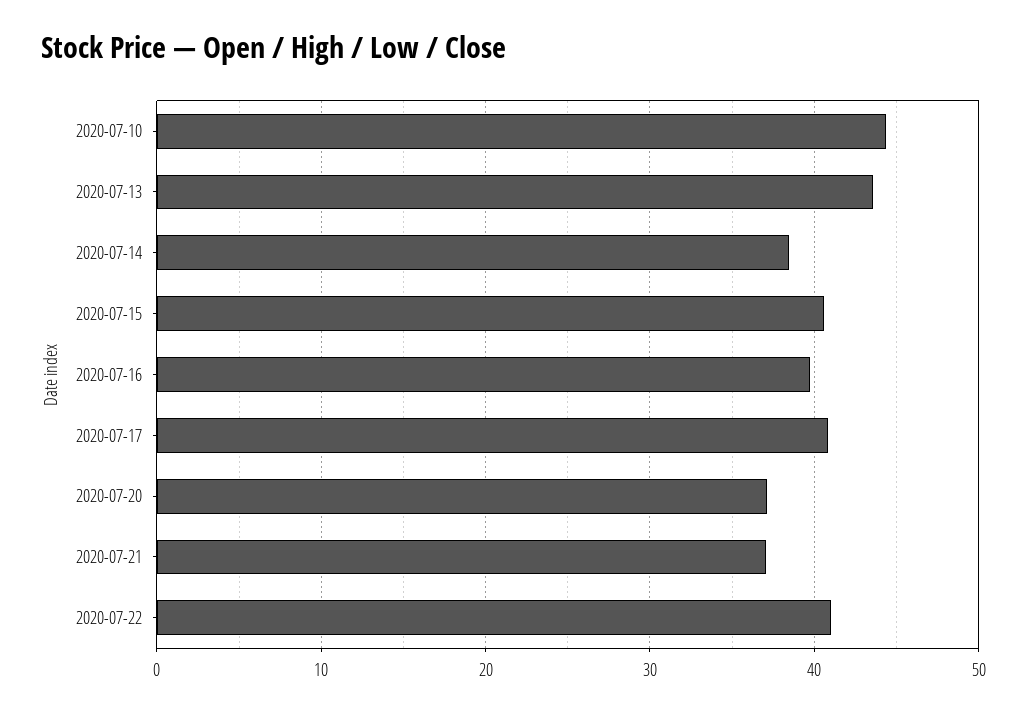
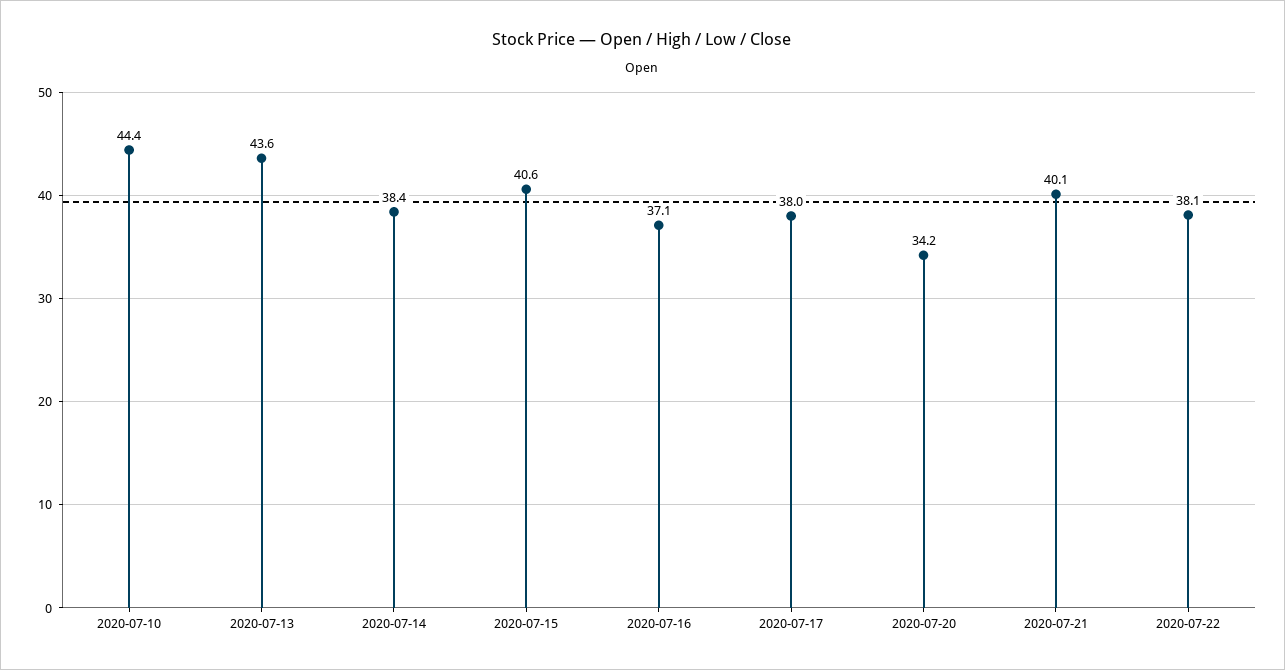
  {
    "2020-07-10": 44.4,
    "2020-07-13": 43.6,
    "2020-07-14": 38.4,
    "2020-07-15": 40.6,
-   "2020-07-16": 40,
+   "2020-07-16": 37.1,
-   "2020-07-17": 41,
+   "2020-07-17": 38,
-   "2020-07-20": 37,
+   "2020-07-20": 34.2,
-   "2020-07-21": 37,
+   "2020-07-21": 40.1,
-   "2020-07-22": 41
+   "2020-07-22": 38.1
  }

